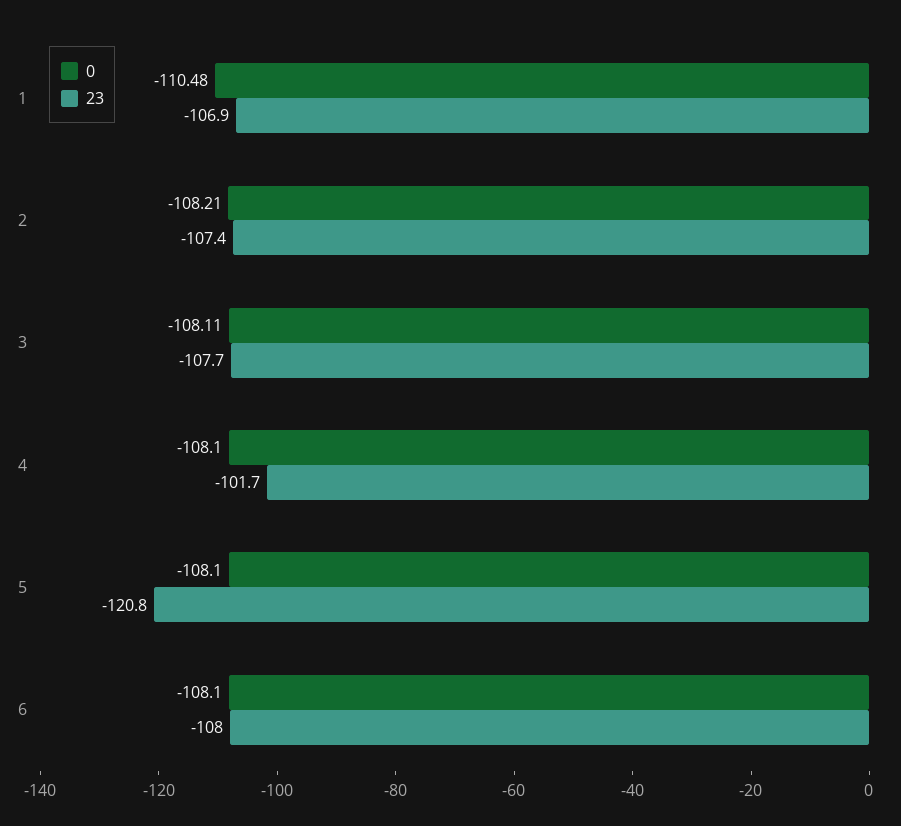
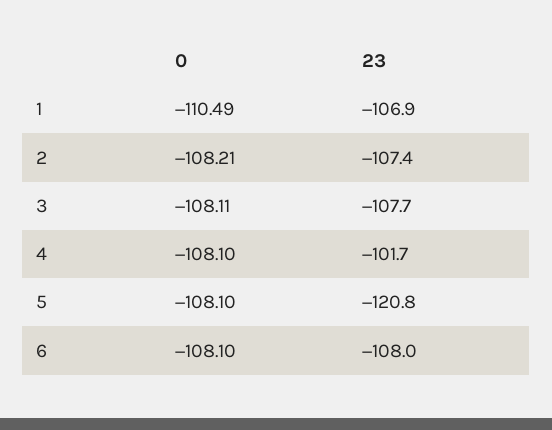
  {
    "0": {
-     "1": -110.48,
+     "1": -110.49,
      "2": -108.21,
      "3": -108.11,
      "4": -108.1,
      "5": -108.1,
      "6": -108.1
    },
    "23": {
      "1": -106.9,
      "2": -107.4,
      "3": -107.7,
      "4": -101.7,
      "5": -120.8,
      "6": -108
    }
  }

